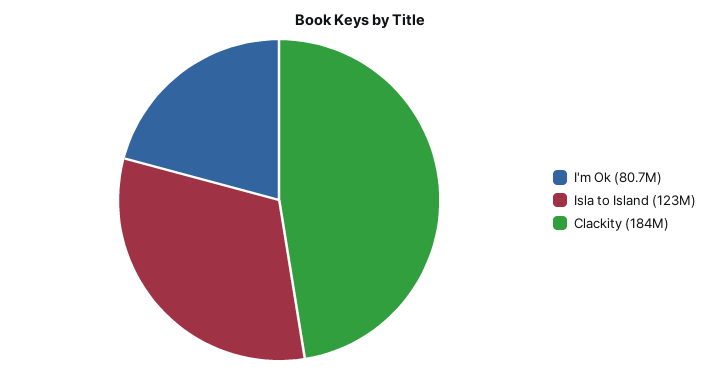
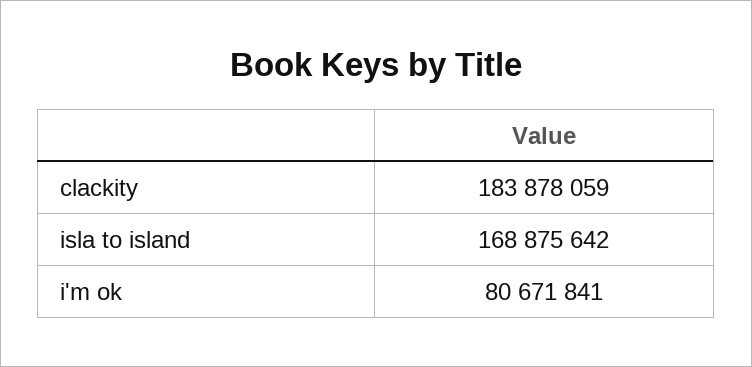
  {
    "I'm Ok": 80671841,
-   "Isla to Island": 123000000,
+   "Isla to Island": 168875642,
    "Clackity": 183878059
  }

